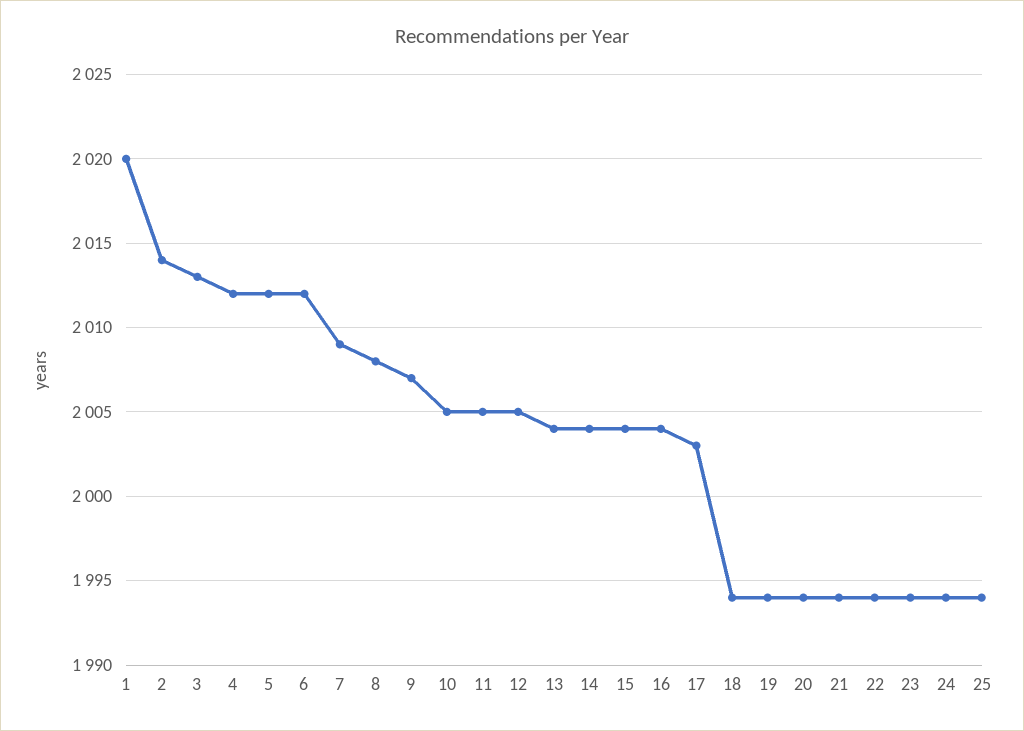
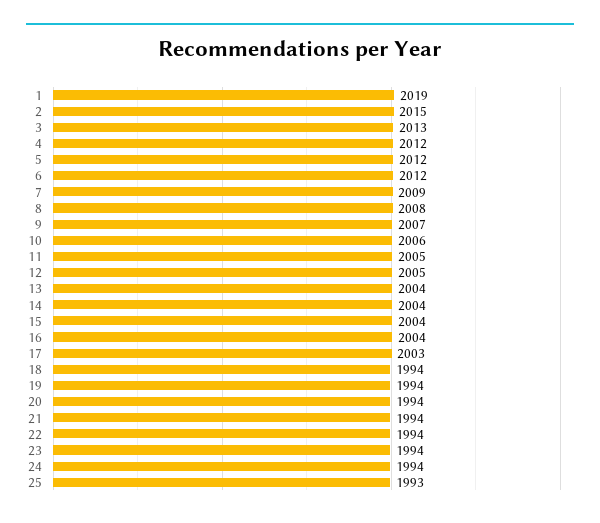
  {
-   "1": 2020,
+   "1": 2019,
-   "2": 2014,
+   "2": 2015,
    "3": 2013,
    "4": 2012,
    "5": 2012,
    "6": 2012,
    "7": 2009,
    "8": 2008,
    "9": 2007,
-   "10": 2005,
+   "10": 2006,
    "11": 2005,
    "12": 2005,
    "13": 2004,
    "14": 2004,
    "15": 2004,
    "16": 2004,
    "17": 2003,
    "18": 1994,
    "19": 1994,
    "20": 1994,
    "21": 1994,
    "22": 1994,
    "23": 1994,
    "24": 1994,
-   "25": 1994
+   "25": 1993
  }

